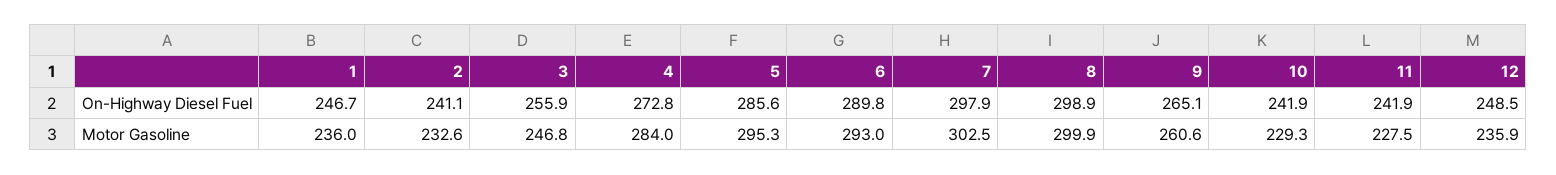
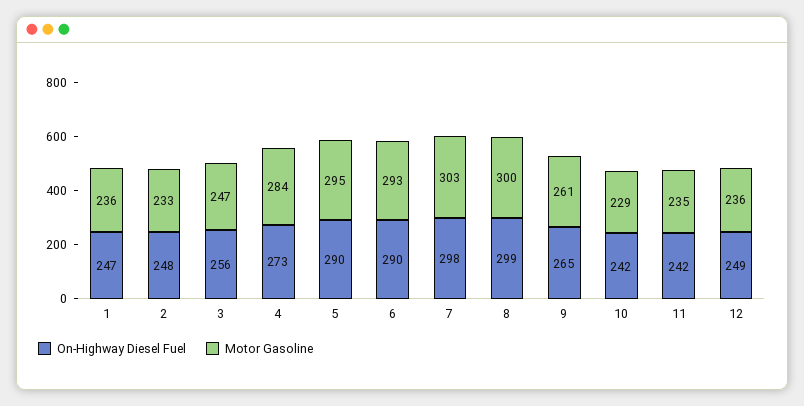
  {
    "On-Highway Diesel Fuel": {
      "1": 246.7,
-     "2": 241.1,
+     "2": 248,
      "3": 255.9,
      "4": 272.8,
-     "5": 285.6,
+     "5": 290,
      "6": 289.8,
      "7": 297.9,
      "8": 298.9,
      "9": 265.1,
      "10": 241.9,
      "11": 241.9,
      "12": 248.5
    },
    "Motor Gasoline": {
      "1": 236,
      "2": 232.6,
      "3": 246.8,
      "4": 284,
      "5": 295.3,
      "6": 293,
      "7": 302.5,
      "8": 299.9,
      "9": 260.6,
      "10": 229.3,
-     "11": 227.5,
+     "11": 235,
      "12": 235.9
    }
  }

